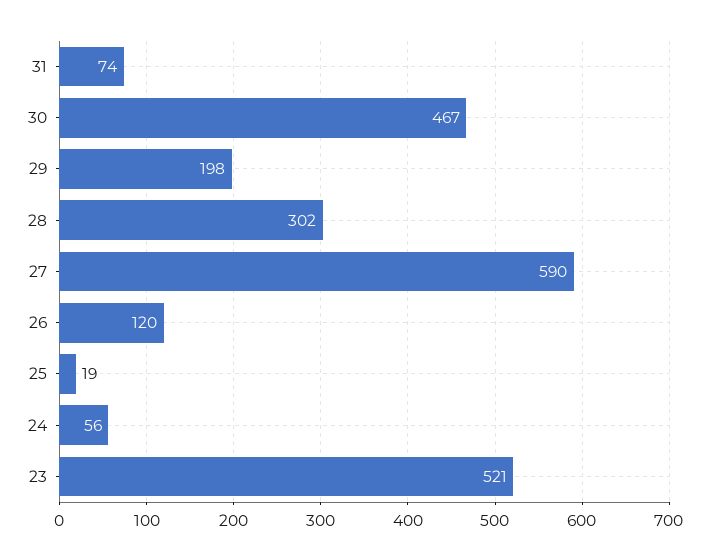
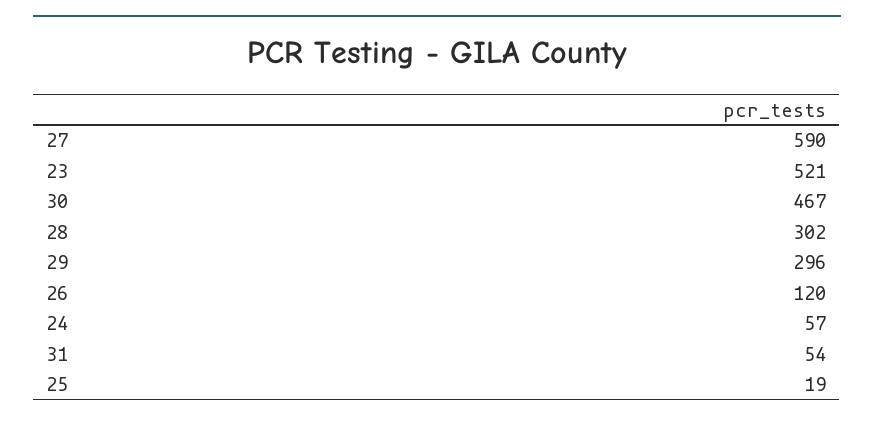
  {
-   "31": 74,
+   "31": 54,
    "30": 467,
-   "29": 198,
+   "29": 296,
    "28": 302,
    "27": 590,
    "26": 120,
    "25": 19,
-   "24": 56,
+   "24": 57,
    "23": 521
  }

